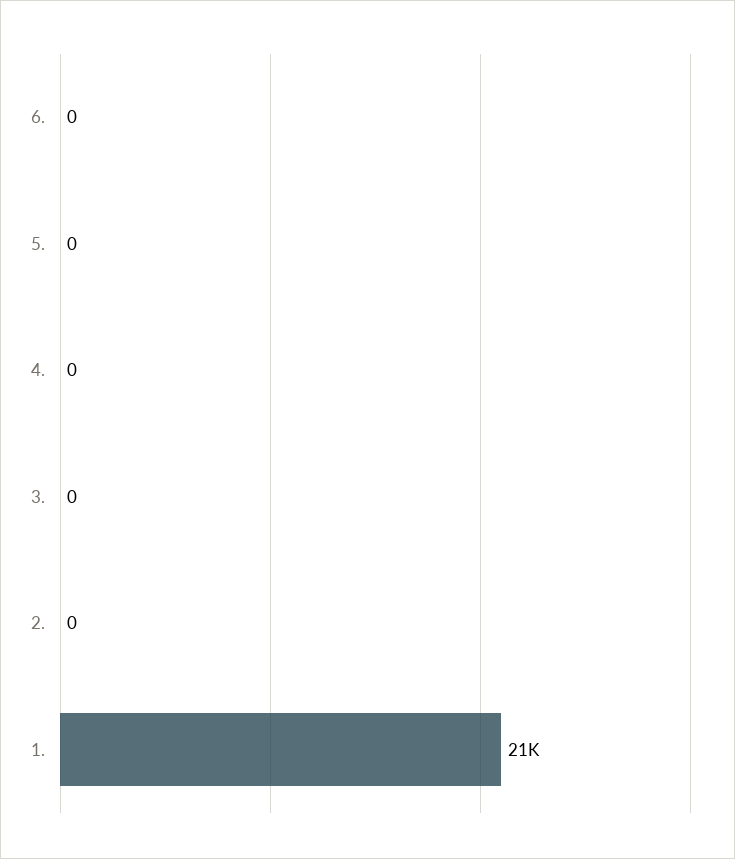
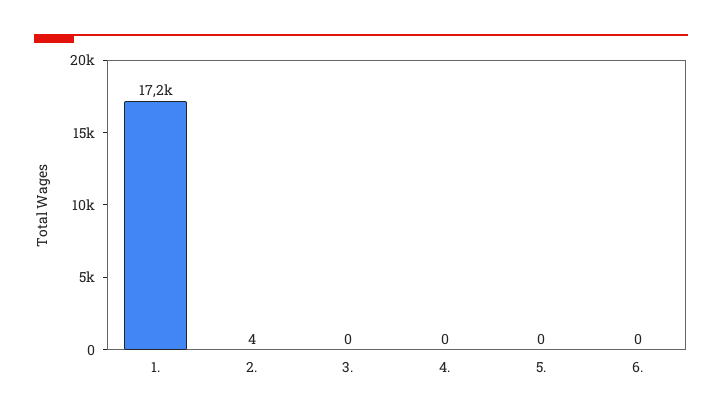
  {
    "6.": 0,
    "5.": 0,
    "4.": 0,
    "3.": 0,
-   "2.": 0,
+   "2.": 4,
-   "1.": 21000
+   "1.": 17200
  }

